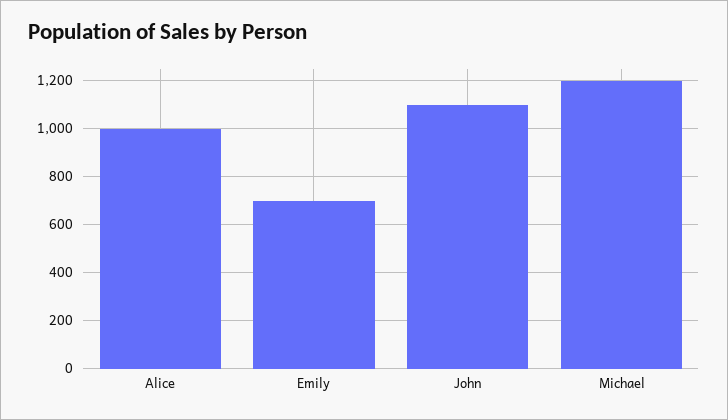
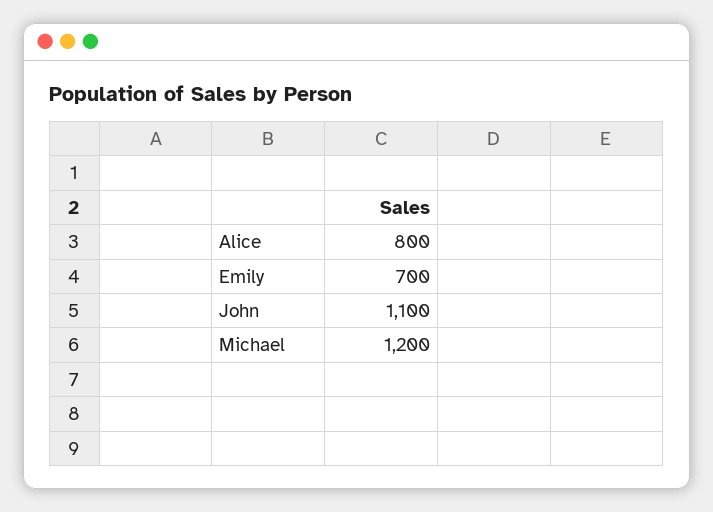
  {
-   "Alice": 1000,
+   "Alice": 800,
    "Emily": 700,
    "John": 1100,
    "Michael": 1200
  }

